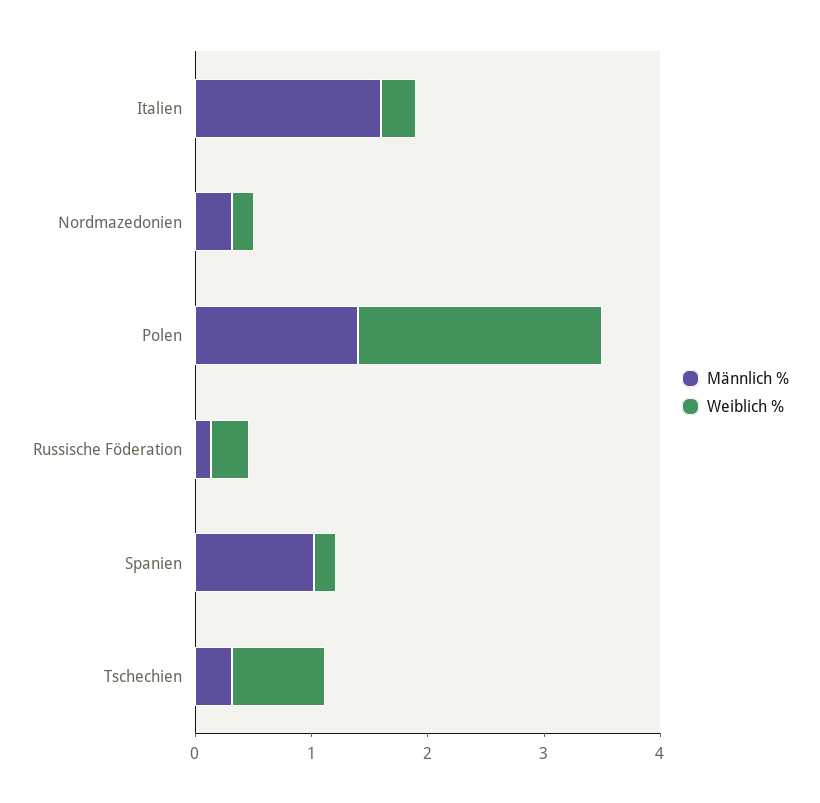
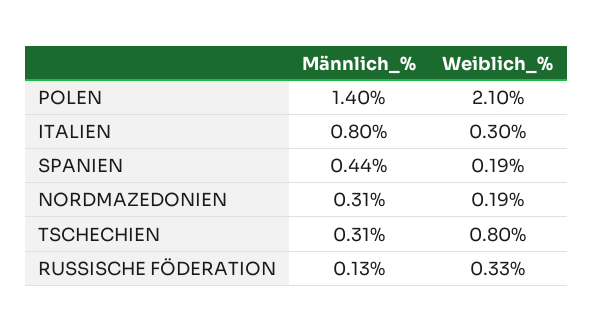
  {
    "Männlich %": {
-     "Italien": 1.6,
+     "Italien": 0.8,
      "Nordmazedonien": 0.31,
      "Polen": 1.4,
      "Russische Föderation": 0.13,
-     "Spanien": 1,
+     "Spanien": 0.44,
      "Tschechien": 0.31
    },
    "Weiblich %": {
      "Italien": 0.3,
      "Nordmazedonien": 0.19,
      "Polen": 2.1,
      "Russische Föderation": 0.33,
      "Spanien": 0.19,
      "Tschechien": 0.8
    }
  }

